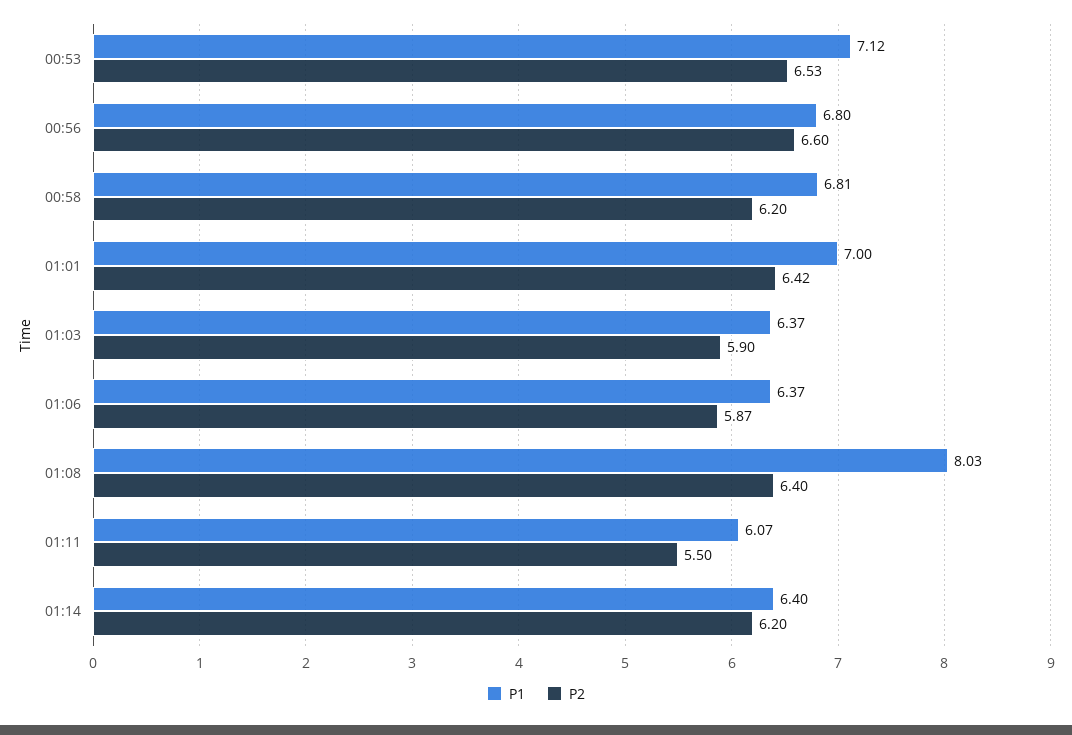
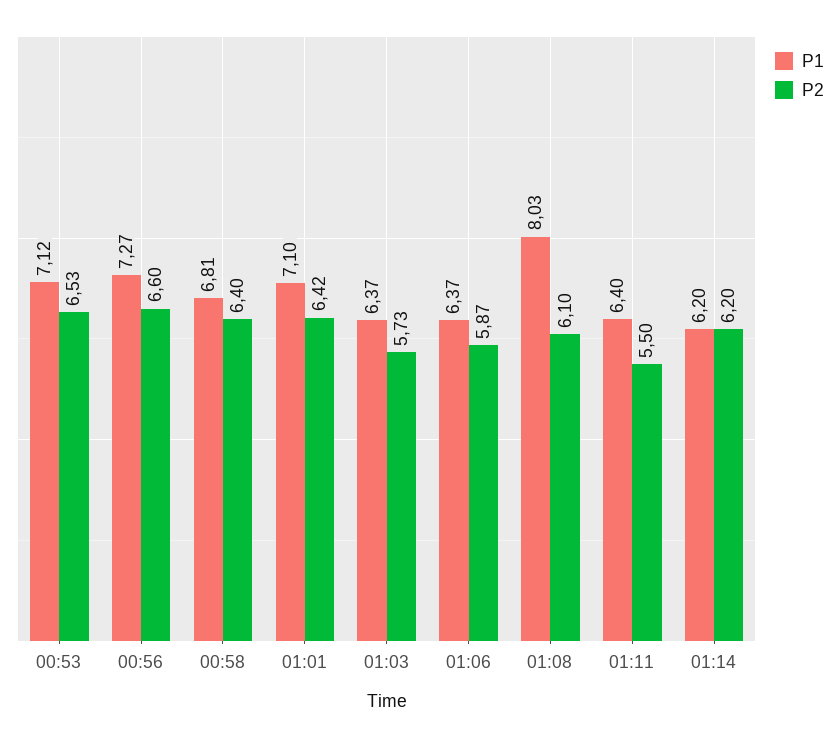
  {
    "P1": {
      "00:53": 7.12,
-     "00:56": 6.8,
+     "00:56": 7.27,
      "00:58": 6.81,
-     "01:01": 7,
+     "01:01": 7.1,
      "01:03": 6.37,
      "01:06": 6.37,
      "01:08": 8.03,
-     "01:11": 6.07,
+     "01:11": 6.4,
-     "01:14": 6.4
+     "01:14": 6.2
    },
    "P2": {
      "00:53": 6.53,
      "00:56": 6.6,
-     "00:58": 6.2,
+     "00:58": 6.4,
      "01:01": 6.42,
-     "01:03": 5.9,
+     "01:03": 5.73,
      "01:06": 5.87,
-     "01:08": 6.4,
+     "01:08": 6.1,
      "01:11": 5.5,
      "01:14": 6.2
    }
  }

